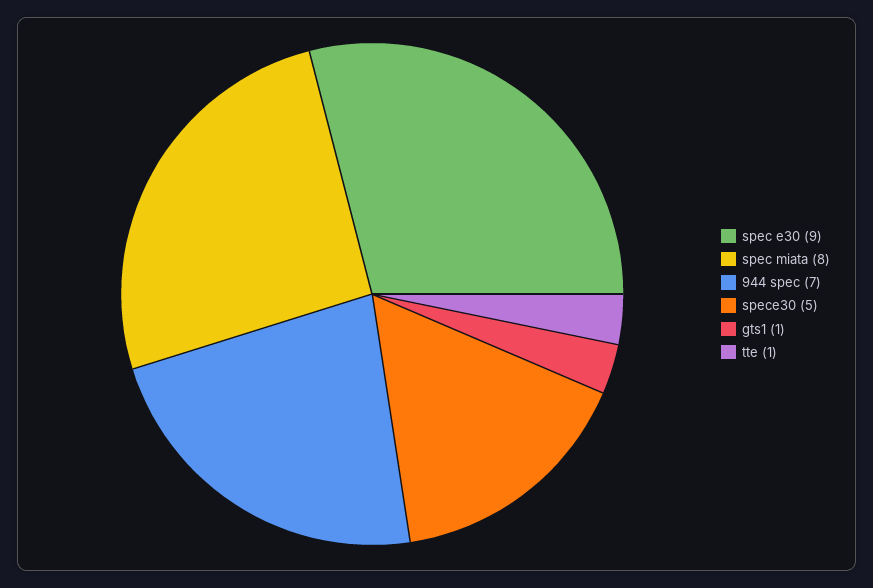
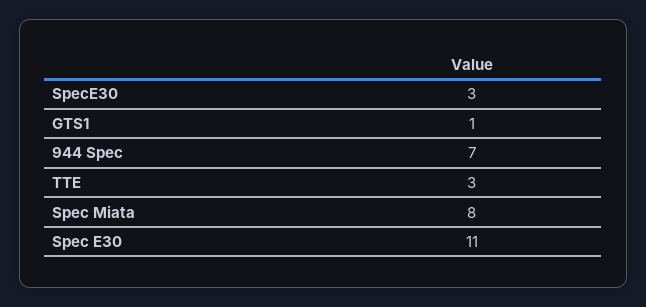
  {
-   "spec e30": 9,
+   "spec e30": 11,
    "spec miata": 8,
    "944 spec": 7,
-   "spece30": 5,
+   "spece30": 3,
    "gts1": 1,
-   "tte": 1
+   "tte": 3
  }

